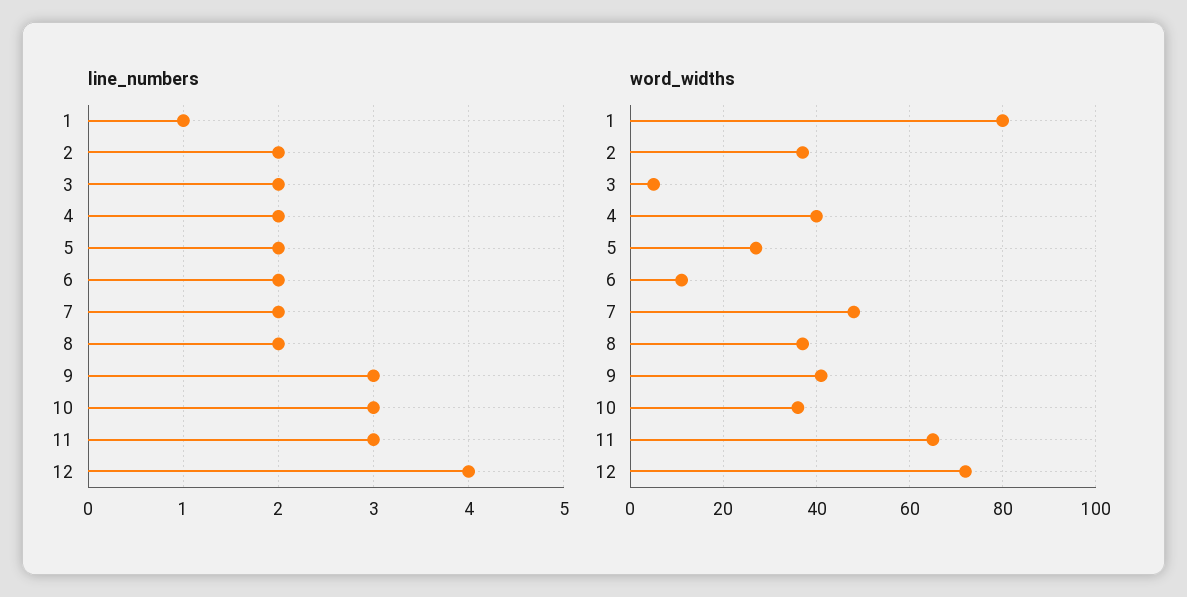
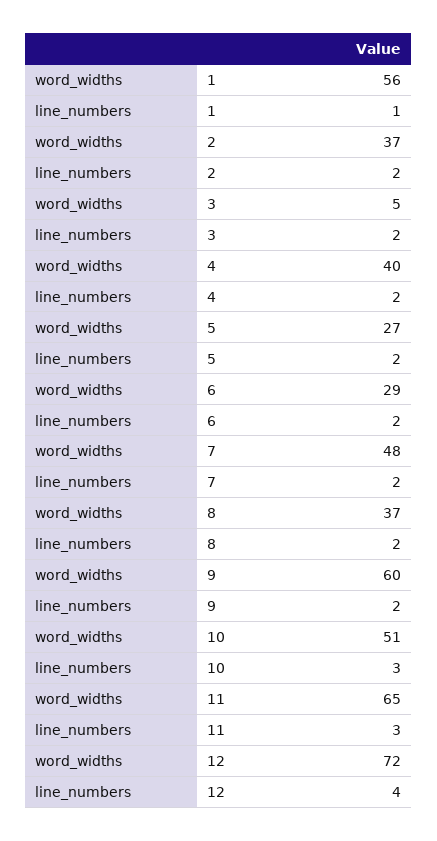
  {
    "line_numbers": {
      "1": 1,
      "2": 2,
      "3": 2,
      "4": 2,
      "5": 2,
      "6": 2,
      "7": 2,
      "8": 2,
-     "9": 3,
+     "9": 2,
      "10": 3,
      "11": 3,
      "12": 4
    },
    "word_widths": {
-     "1": 80,
+     "1": 56,
      "2": 37,
      "3": 5,
      "4": 40,
      "5": 27,
-     "6": 10,
+     "6": 29,
      "7": 48,
      "8": 37,
-     "9": 40,
+     "9": 60,
-     "10": 35,
+     "10": 51,
      "11": 65,
      "12": 72
    }
  }

